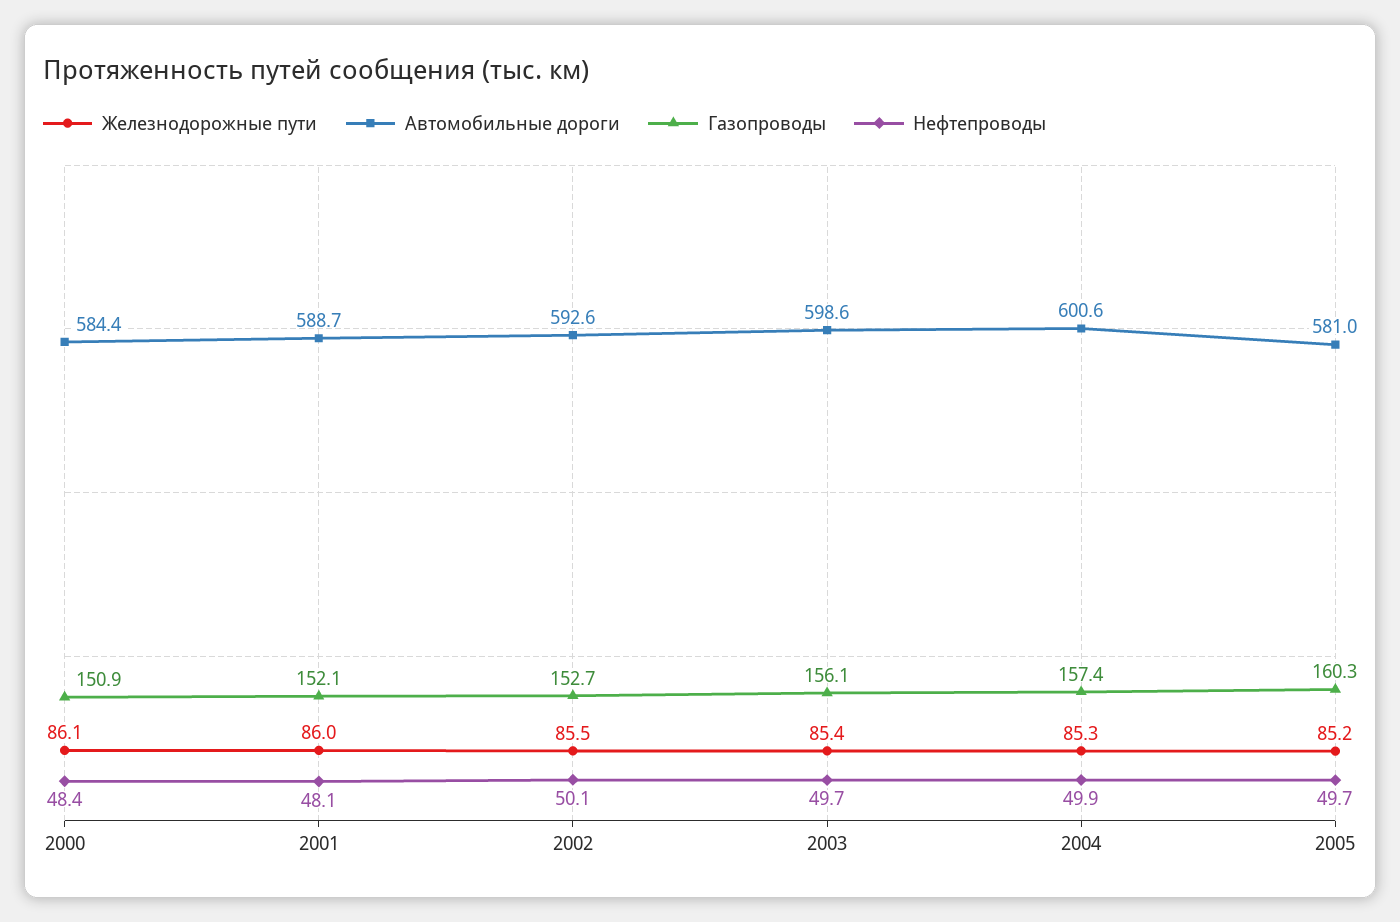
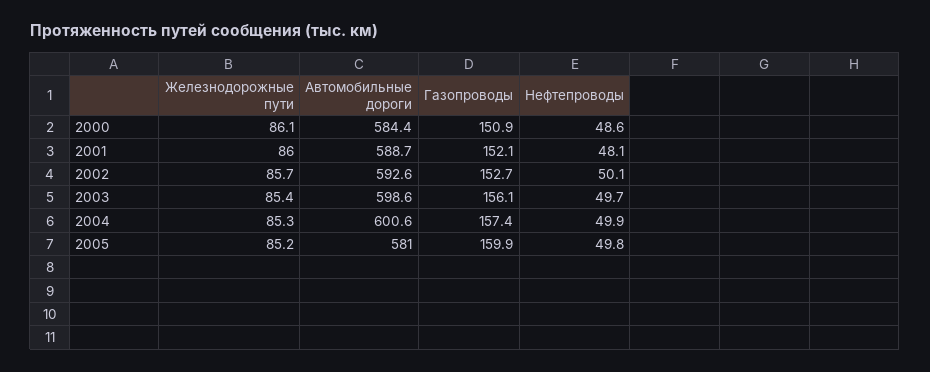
  {
    "Железнодорожные пути": {
      "2000": 86.1,
      "2001": 86,
-     "2002": 85.5,
+     "2002": 85.7,
      "2003": 85.4,
      "2004": 85.3,
      "2005": 85.2
    },
    "Автомобильные дороги": {
      "2000": 584.4,
      "2001": 588.7,
      "2002": 592.6,
      "2003": 598.6,
      "2004": 600.6,
      "2005": 581
    },
    "Газопроводы": {
      "2000": 150.9,
      "2001": 152.1,
      "2002": 152.7,
      "2003": 156.1,
      "2004": 157.4,
-     "2005": 160.3
+     "2005": 159.9
    },
    "Нефтепроводы": {
-     "2000": 48.4,
+     "2000": 48.6,
      "2001": 48.1,
      "2002": 50.1,
      "2003": 49.7,
      "2004": 49.9,
-     "2005": 49.7
+     "2005": 49.8
    }
  }

